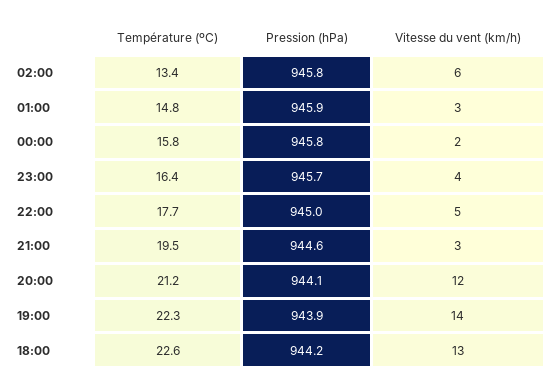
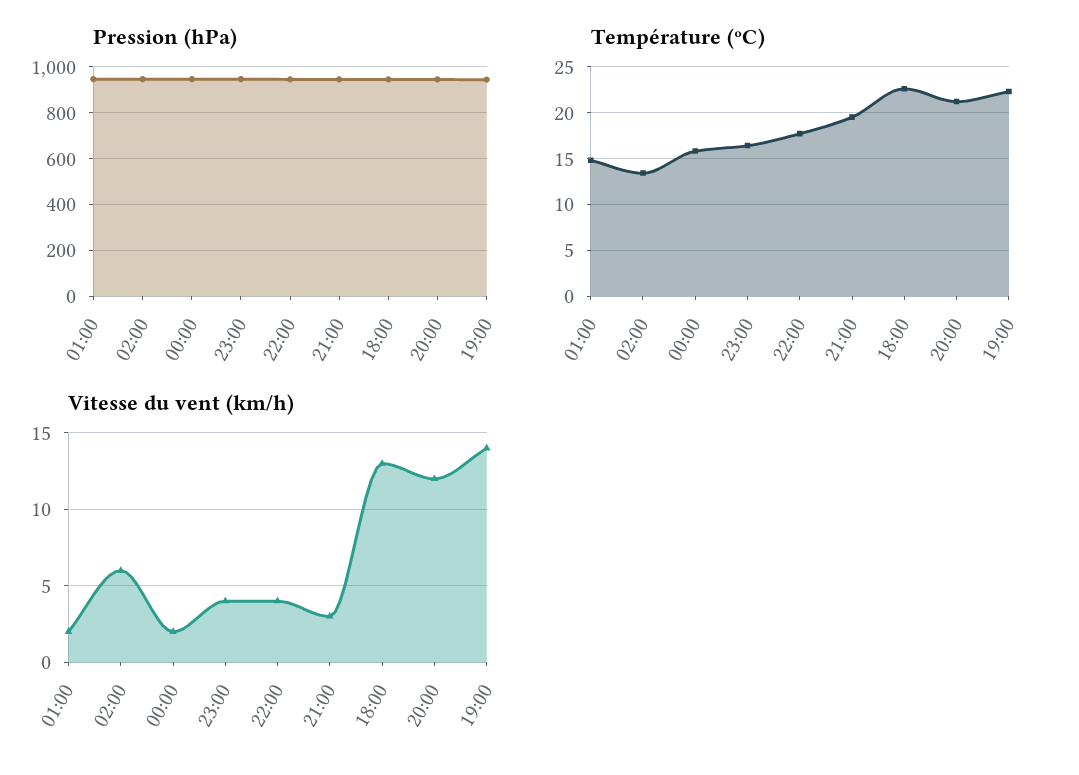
  {
    "Température (ºC)": {
      "02:00": 13.4,
      "01:00": 14.8,
      "00:00": 15.8,
      "23:00": 16.4,
      "22:00": 17.7,
      "21:00": 19.5,
      "20:00": 21.2,
      "19:00": 22.3,
      "18:00": 22.6
    },
    "Pression (hPa)": {
      "02:00": 945.8,
      "01:00": 945.9,
      "00:00": 945.8,
      "23:00": 945.7,
      "22:00": 945,
      "21:00": 944.6,
      "20:00": 944.1,
      "19:00": 943.9,
      "18:00": 944.2
    },
    "Vitesse du vent (km/h)": {
      "02:00": 6,
-     "01:00": 3,
+     "01:00": 2,
      "00:00": 2,
      "23:00": 4,
-     "22:00": 5,
+     "22:00": 4,
      "21:00": 3,
      "20:00": 12,
      "19:00": 14,
      "18:00": 13
    }
  }

